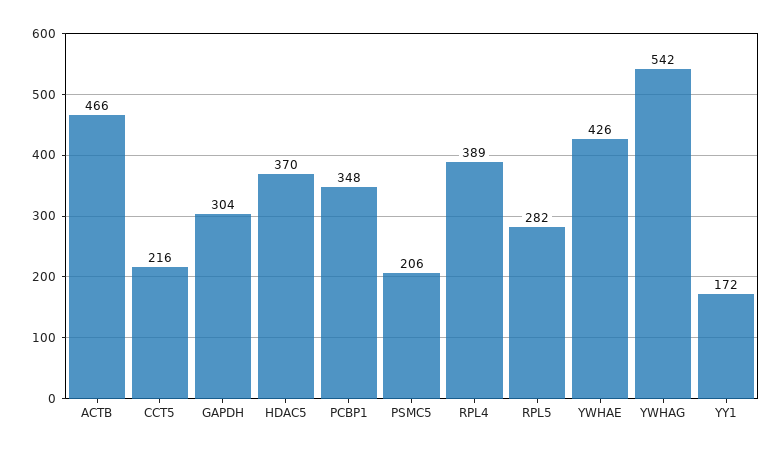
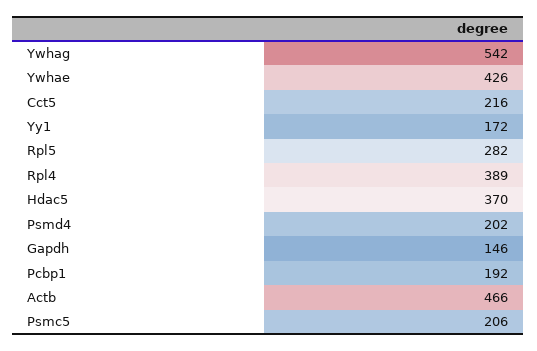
  {
    "ACTB": 466,
    "CCT5": 216,
-   "GAPDH": 304,
+   "GAPDH": 146,
    "HDAC5": 370,
-   "PCBP1": 348,
+   "PCBP1": 192,
    "PSMC5": 206,
    "RPL4": 389,
    "RPL5": 282,
    "YWHAE": 426,
    "YWHAG": 542,
-   "YY1": 172
+   "YY1": 172,
+   "Psmd4": 202
  }

